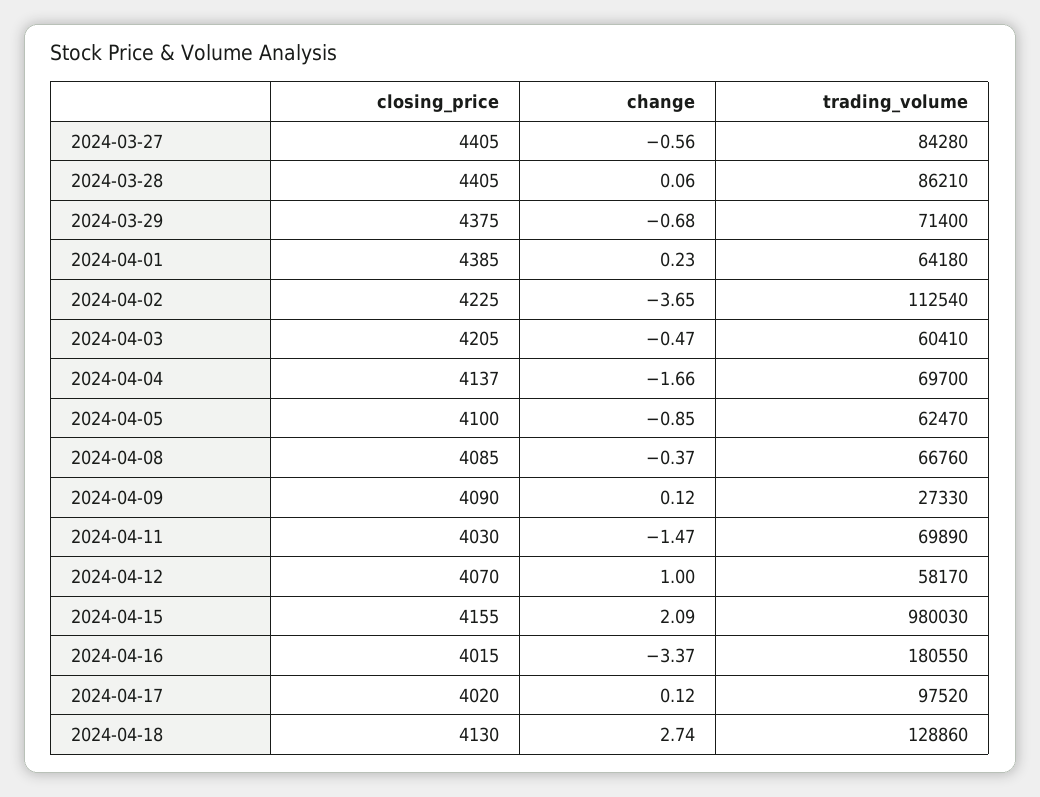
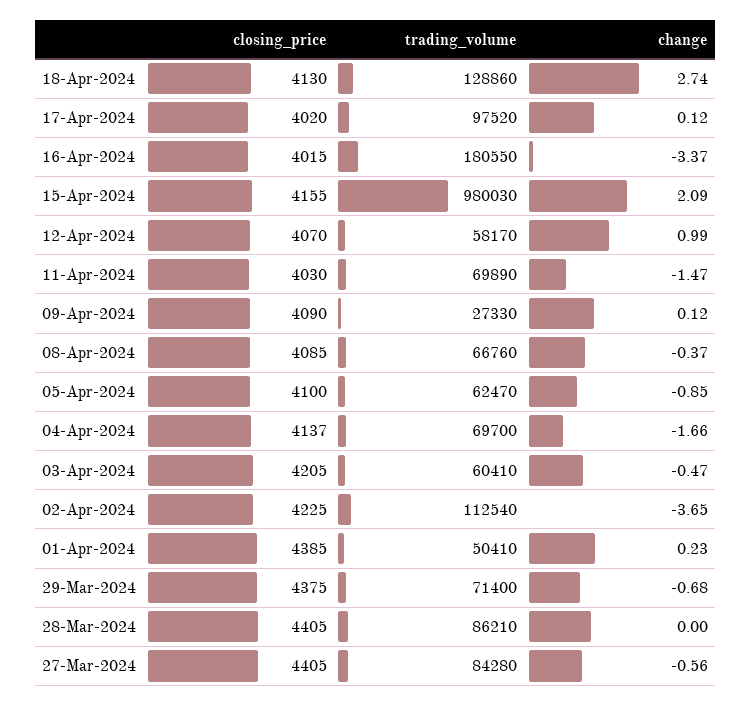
  {
    "closing_price": {
      "2024-03-27": 4405,
      "2024-03-28": 4405,
      "2024-03-29": 4375,
      "2024-04-01": 4385,
      "2024-04-02": 4225,
      "2024-04-03": 4205,
      "2024-04-04": 4137,
      "2024-04-05": 4100,
      "2024-04-08": 4085,
      "2024-04-09": 4090,
      "2024-04-11": 4030,
      "2024-04-12": 4070,
      "2024-04-15": 4155,
      "2024-04-16": 4015,
      "2024-04-17": 4020,
      "2024-04-18": 4130
    },
    "change": {
      "2024-03-27": -0.56,
-     "2024-03-28": 0.06,
+     "2024-03-28": 0,
      "2024-03-29": -0.68,
      "2024-04-01": 0.23,
      "2024-04-02": -3.65,
      "2024-04-03": -0.47,
      "2024-04-04": -1.66,
      "2024-04-05": -0.85,
      "2024-04-08": -0.37,
      "2024-04-09": 0.12,
      "2024-04-11": -1.47,
-     "2024-04-12": 1,
+     "2024-04-12": 0.99,
      "2024-04-15": 2.09,
      "2024-04-16": -3.37,
      "2024-04-17": 0.12,
      "2024-04-18": 2.74
    },
    "trading_volume": {
      "2024-03-27": 84280,
      "2024-03-28": 86210,
      "2024-03-29": 71400,
-     "2024-04-01": 64180,
+     "2024-04-01": 50410,
      "2024-04-02": 112540,
      "2024-04-03": 60410,
      "2024-04-04": 69700,
      "2024-04-05": 62470,
      "2024-04-08": 66760,
      "2024-04-09": 27330,
      "2024-04-11": 69890,
      "2024-04-12": 58170,
      "2024-04-15": 980030,
      "2024-04-16": 180550,
      "2024-04-17": 97520,
      "2024-04-18": 128860
    }
  }

